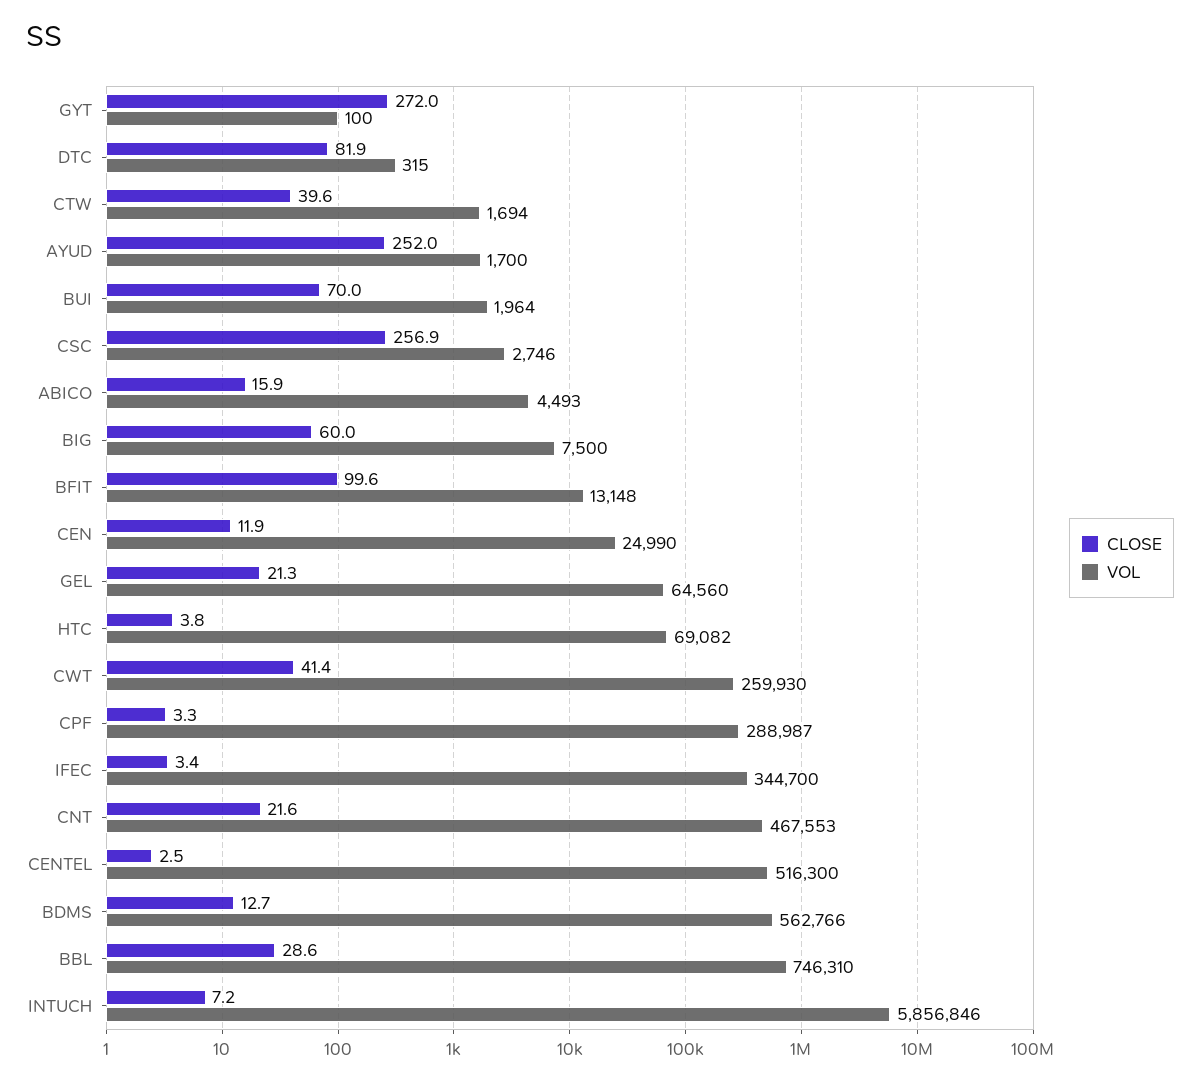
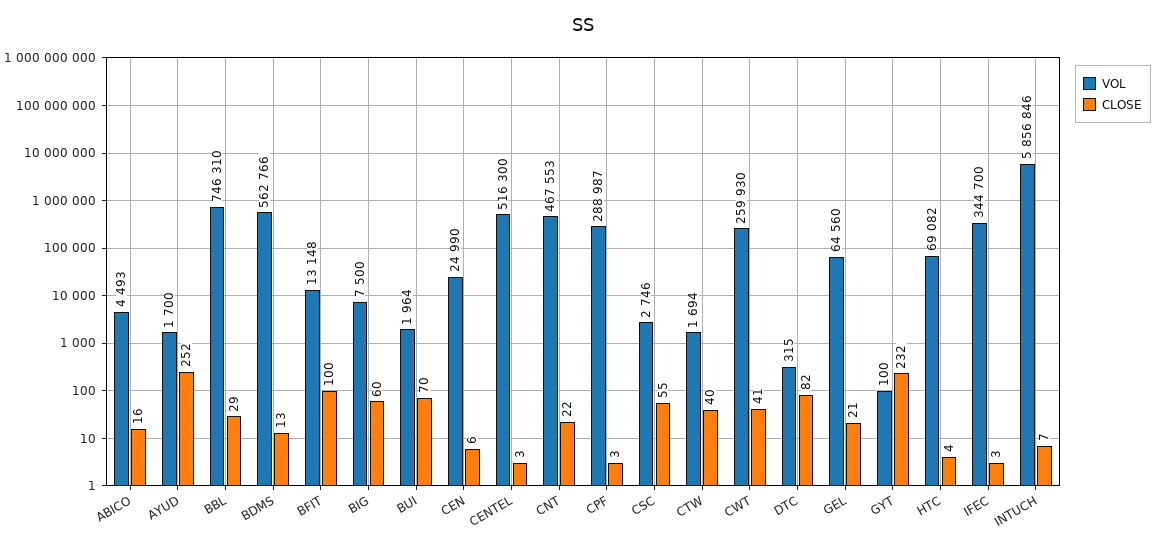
  {
    "CLOSE": {
-     "GYT": 272,
+     "GYT": 232,
      "DTC": 81.9,
      "CTW": 39.6,
      "AYUD": 252,
      "BUI": 70,
-     "CSC": 256.9,
+     "CSC": 55,
      "ABICO": 15.9,
      "BIG": 60,
      "BFIT": 99.6,
-     "CEN": 11.9,
+     "CEN": 6,
      "GEL": 21.3,
      "HTC": 3.8,
      "CWT": 41.4,
      "CPF": 3.3,
      "IFEC": 3.4,
      "CNT": 21.6,
      "CENTEL": 2.5,
      "BDMS": 12.7,
      "BBL": 28.6,
      "INTUCH": 7.2
    },
    "VOL": {
      "GYT": 100,
      "DTC": 315,
      "CTW": 1694,
      "AYUD": 1700,
      "BUI": 1964,
      "CSC": 2746,
      "ABICO": 4493,
      "BIG": 7500,
      "BFIT": 13148,
      "CEN": 24990,
      "GEL": 64560,
      "HTC": 69082,
      "CWT": 259930,
      "CPF": 288987,
      "IFEC": 344700,
      "CNT": 467553,
      "CENTEL": 516300,
      "BDMS": 562766,
      "BBL": 746310,
      "INTUCH": 5856846
    }
  }

